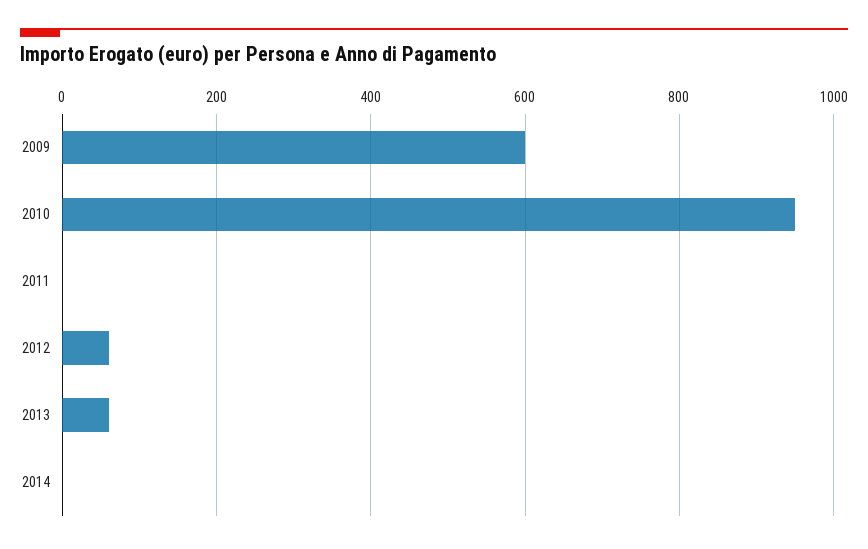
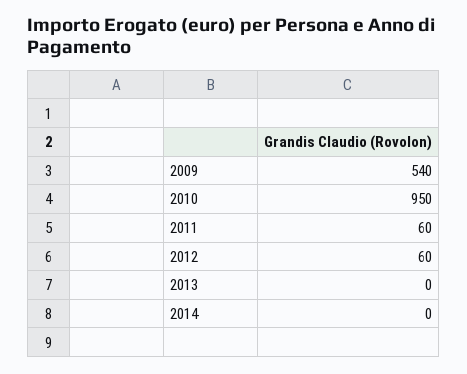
  {
-   "2009": 600,
+   "2009": 540,
    "2010": 950,
-   "2011": 0,
+   "2011": 60,
    "2012": 60,
-   "2013": 60,
+   "2013": 0,
    "2014": 0
  }

